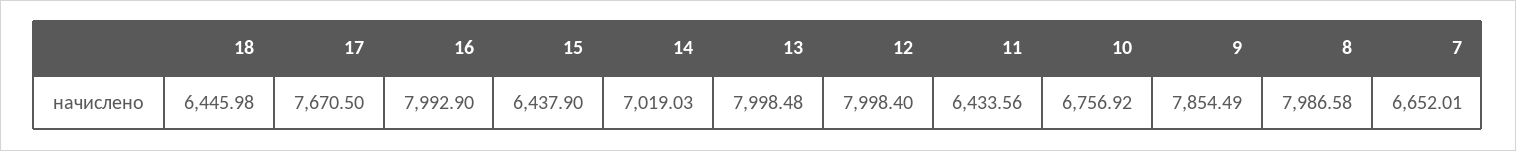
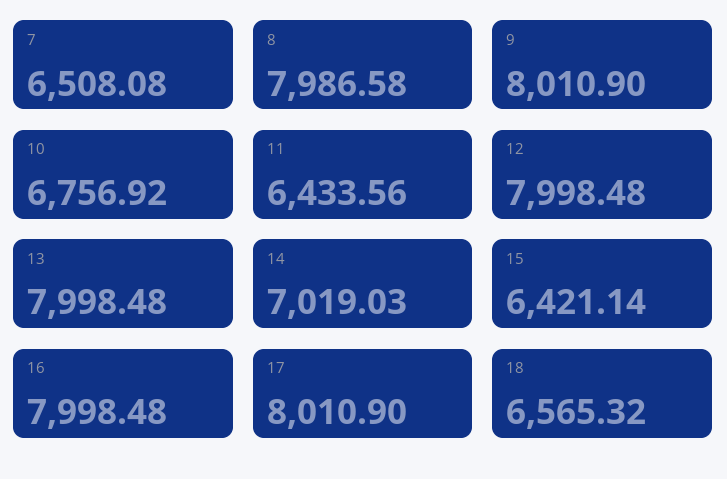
  {
-   "18": 6445.98,
+   "18": 6565.32,
-   "17": 7670.5,
+   "17": 8010.9,
-   "16": 7992.9,
+   "16": 7998.48,
-   "15": 6437.9,
+   "15": 6421.14,
    "14": 7019.03,
    "13": 7998.48,
-   "12": 7998.4,
+   "12": 7998.48,
    "11": 6433.56,
    "10": 6756.92,
-   "9": 7854.49,
+   "9": 8010.9,
    "8": 7986.58,
-   "7": 6652.01
+   "7": 6508.08
  }

